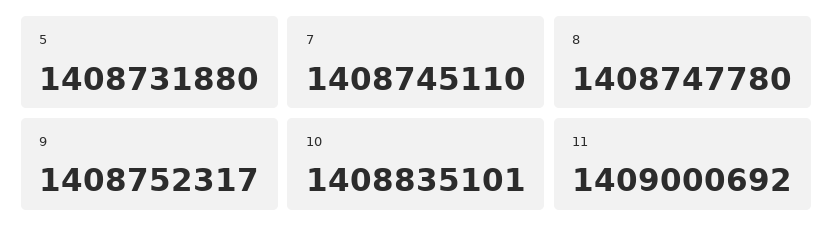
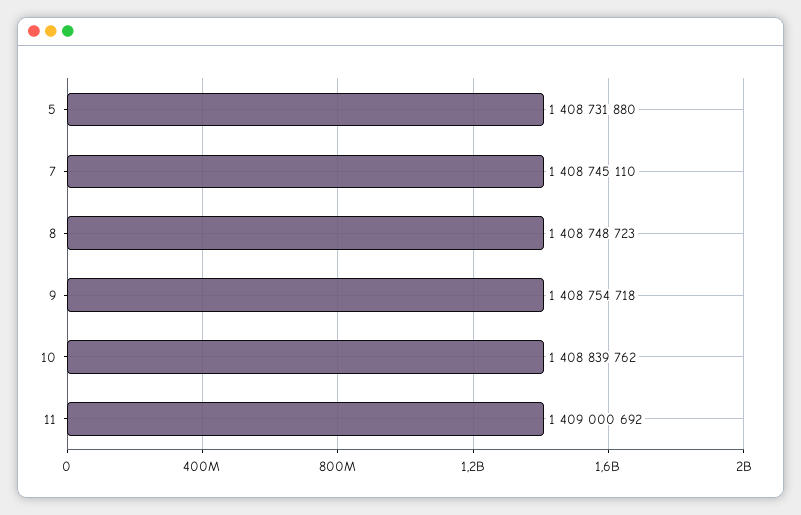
  {
    "5": 1408731880,
    "7": 1408745110,
-   "8": 1408747780,
+   "8": 1408748723,
-   "9": 1408752317,
+   "9": 1408754718,
-   "10": 1408835101,
+   "10": 1408839762,
    "11": 1409000692
  }

